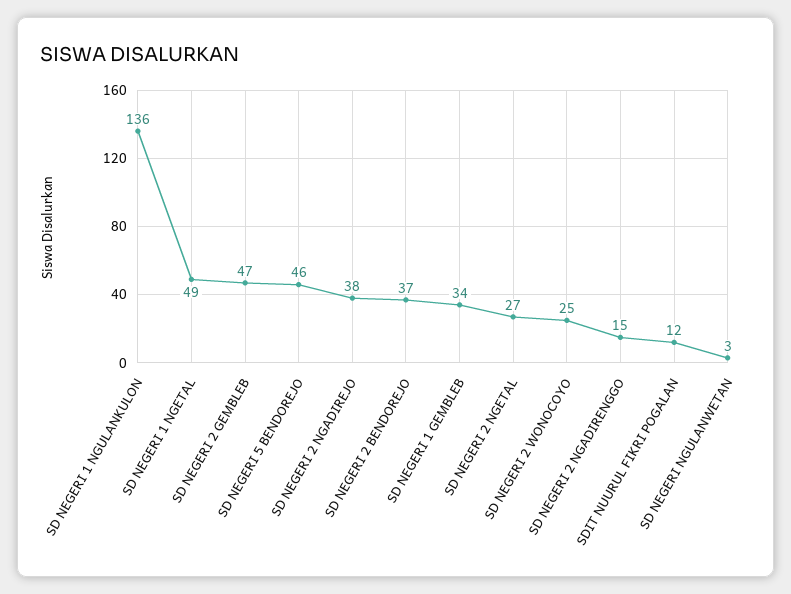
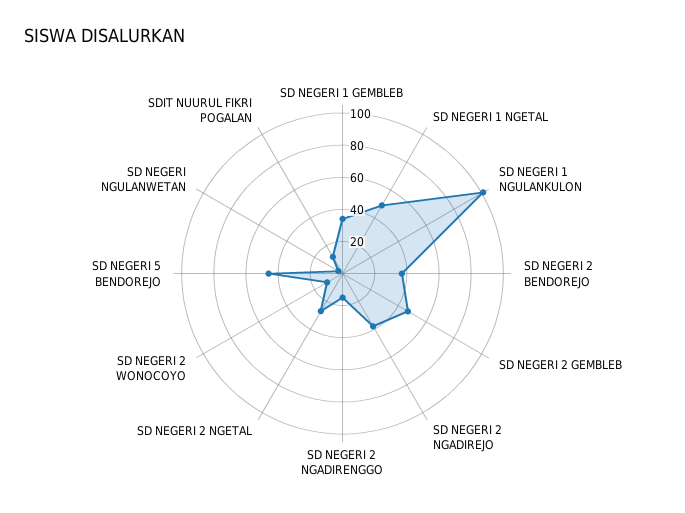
  {
-   "SD NEGERI 1 NGULANKULON": 136,
+   "SD NEGERI 1 NGULANKULON": 100,
    "SD NEGERI 1 NGETAL": 49,
    "SD NEGERI 2 GEMBLEB": 47,
    "SD NEGERI 5 BENDOREJO": 46,
    "SD NEGERI 2 NGADIREJO": 38,
    "SD NEGERI 2 BENDOREJO": 37,
    "SD NEGERI 1 GEMBLEB": 34,
    "SD NEGERI 2 NGETAL": 27,
-   "SD NEGERI 2 WONOCOYO": 25,
+   "SD NEGERI 2 WONOCOYO": 10,
    "SD NEGERI 2 NGADIRENGGO": 15,
    "SDIT NUURUL FIKRI POGALAN": 12,
    "SD NEGERI NGULANWETAN": 3
  }

